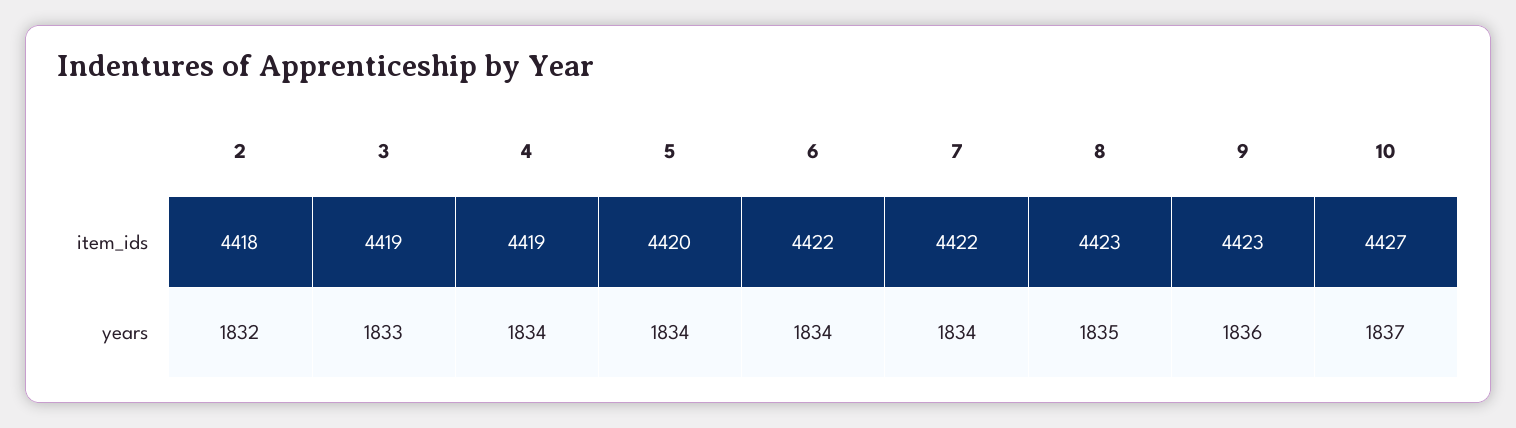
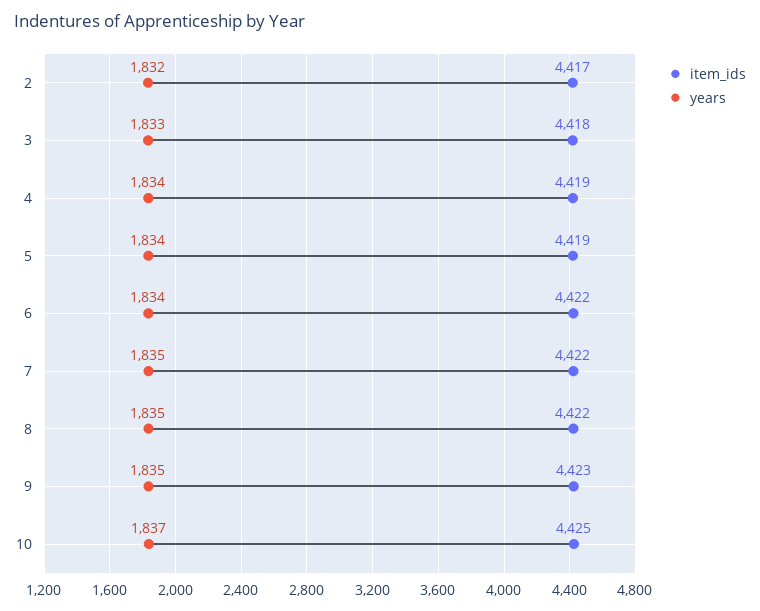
  {
    "item_ids": {
-     "2": 4418,
+     "2": 4417,
-     "3": 4419,
+     "3": 4418,
      "4": 4419,
-     "5": 4420,
+     "5": 4419,
      "6": 4422,
      "7": 4422,
-     "8": 4423,
+     "8": 4422,
      "9": 4423,
-     "10": 4427
+     "10": 4425
    },
    "years": {
      "2": 1832,
      "3": 1833,
      "4": 1834,
      "5": 1834,
      "6": 1834,
-     "7": 1834,
+     "7": 1835,
      "8": 1835,
-     "9": 1836,
+     "9": 1835,
      "10": 1837
    }
  }

